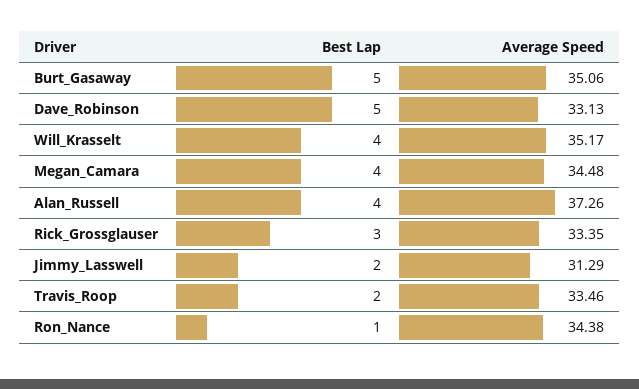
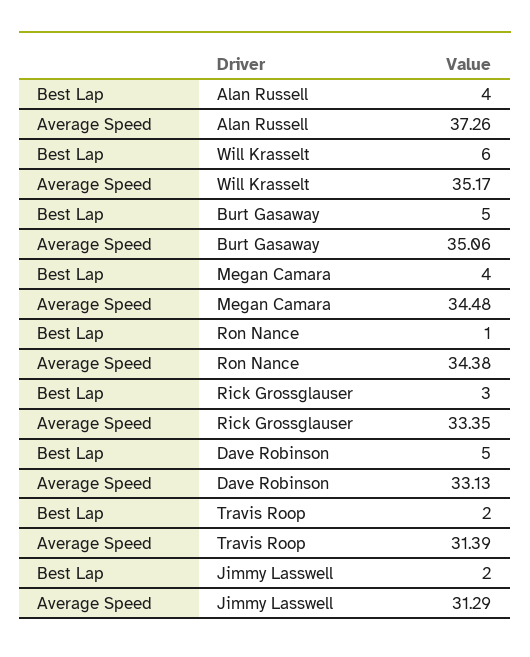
  {
    "Best Lap": {
      "Burt_Gasaway": 5,
      "Dave_Robinson": 5,
-     "Will_Krasselt": 4,
+     "Will_Krasselt": 6,
      "Megan_Camara": 4,
      "Alan_Russell": 4,
      "Rick_Grossglauser": 3,
      "Jimmy_Lasswell": 2,
      "Travis_Roop": 2,
      "Ron_Nance": 1
    },
    "Average Speed": {
      "Burt_Gasaway": 35.06,
      "Dave_Robinson": 33.13,
      "Will_Krasselt": 35.17,
      "Megan_Camara": 34.48,
      "Alan_Russell": 37.26,
      "Rick_Grossglauser": 33.35,
      "Jimmy_Lasswell": 31.29,
-     "Travis_Roop": 33.46,
+     "Travis_Roop": 31.39,
      "Ron_Nance": 34.38
    }
  }

